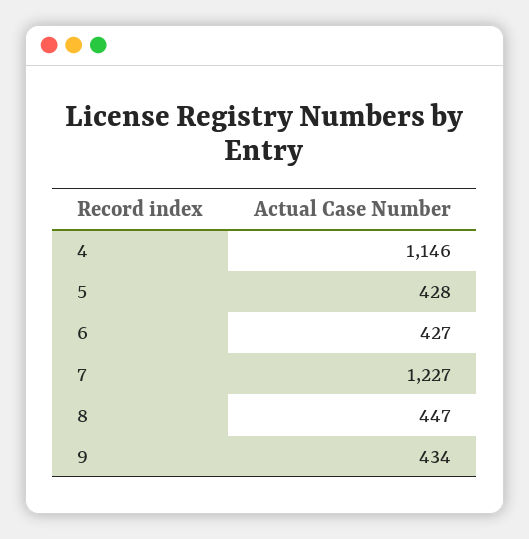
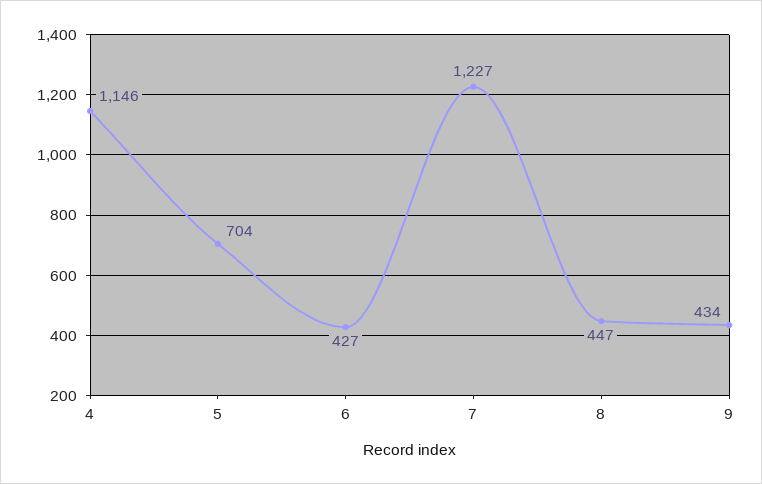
  {
    "4": 1146,
-   "5": 428,
+   "5": 704,
    "6": 427,
    "7": 1227,
    "8": 447,
    "9": 434
  }

